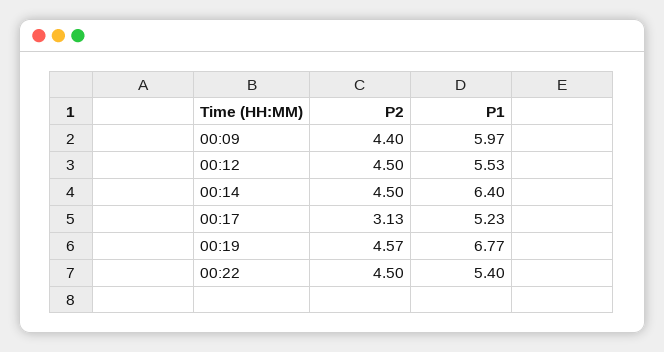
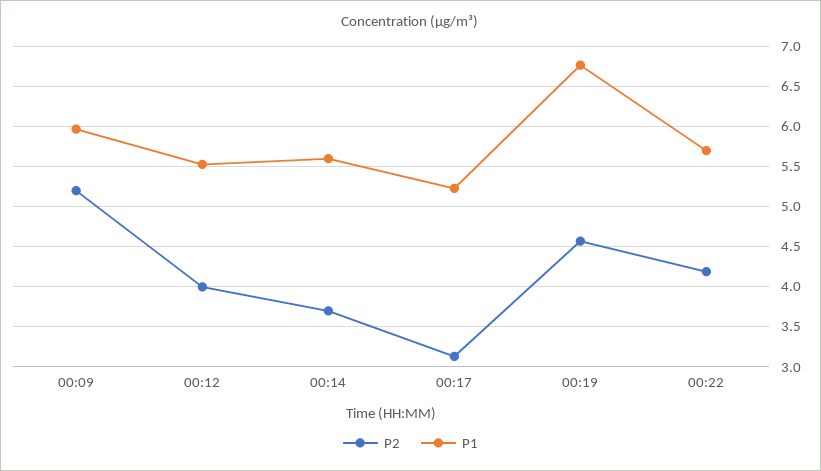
  {
    "P2": {
-     "00:09": 4.4,
+     "00:09": 5.2,
-     "00:12": 4.5,
+     "00:12": 4,
-     "00:14": 4.5,
+     "00:14": 3.7,
      "00:17": 3.13,
      "00:19": 4.57,
-     "00:22": 4.5
+     "00:22": 4.2
    },
    "P1": {
      "00:09": 5.97,
      "00:12": 5.53,
-     "00:14": 6.4,
+     "00:14": 5.6,
      "00:17": 5.23,
      "00:19": 6.77,
-     "00:22": 5.4
+     "00:22": 5.7
    }
  }

